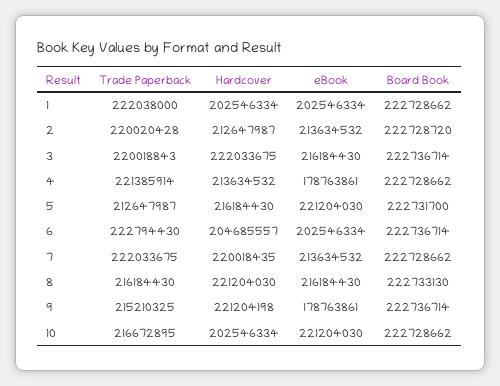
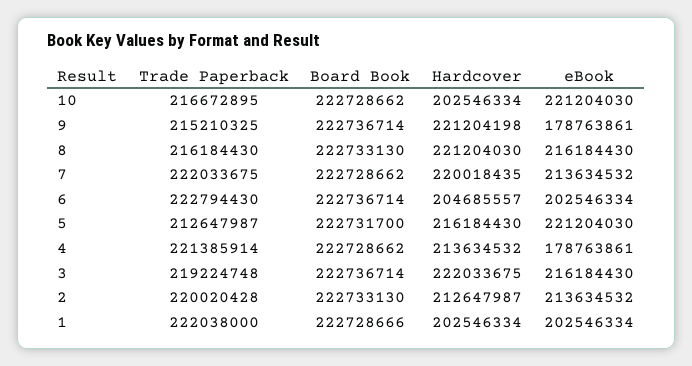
  {
    "Trade Paperback": {
      "1": 222038000,
      "2": 220020428,
-     "3": 220018843,
+     "3": 219224748,
      "4": 221385914,
      "5": 212647987,
      "6": 222794430,
      "7": 222033675,
      "8": 216184430,
      "9": 215210325,
      "10": 216672895
    },
    "Hardcover": {
      "1": 202546334,
      "2": 212647987,
      "3": 222033675,
      "4": 213634532,
      "5": 216184430,
      "6": 204685557,
      "7": 220018435,
      "8": 221204030,
      "9": 221204198,
      "10": 202546334
    },
    "eBook": {
      "1": 202546334,
      "2": 213634532,
      "3": 216184430,
      "4": 178763861,
      "5": 221204030,
      "6": 202546334,
      "7": 213634532,
      "8": 216184430,
      "9": 178763861,
      "10": 221204030
    },
    "Board Book": {
-     "1": 222728662,
+     "1": 222728666,
-     "2": 222728720,
+     "2": 222733130,
      "3": 222736714,
      "4": 222728662,
      "5": 222731700,
      "6": 222736714,
      "7": 222728662,
      "8": 222733130,
      "9": 222736714,
      "10": 222728662
    }
  }

